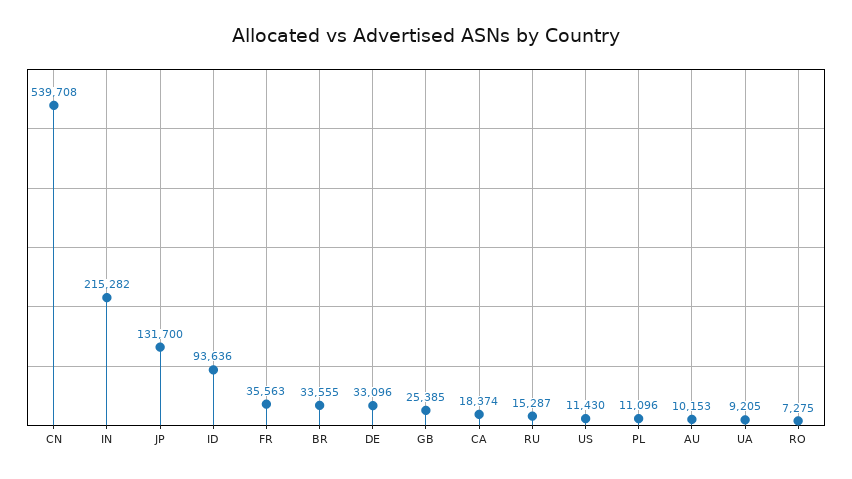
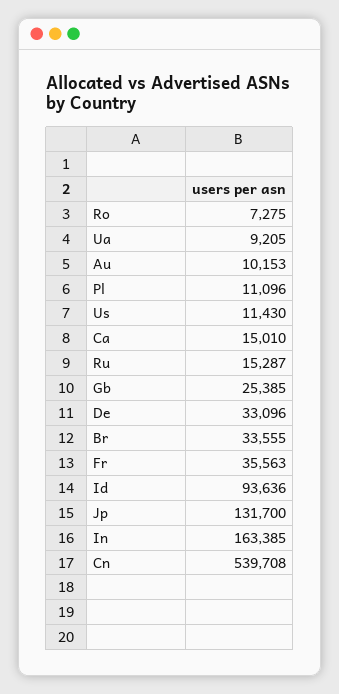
  {
    "CN": 539708,
-   "IN": 215282,
+   "IN": 163385,
    "JP": 131700,
    "ID": 93636,
    "FR": 35563,
    "BR": 33555,
    "DE": 33096,
    "GB": 25385,
-   "CA": 18374,
+   "CA": 15010,
    "RU": 15287,
    "US": 11430,
    "PL": 11096,
    "AU": 10153,
    "UA": 9205,
    "RO": 7275
  }

